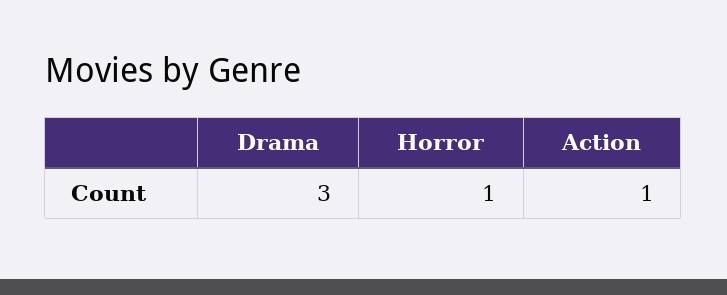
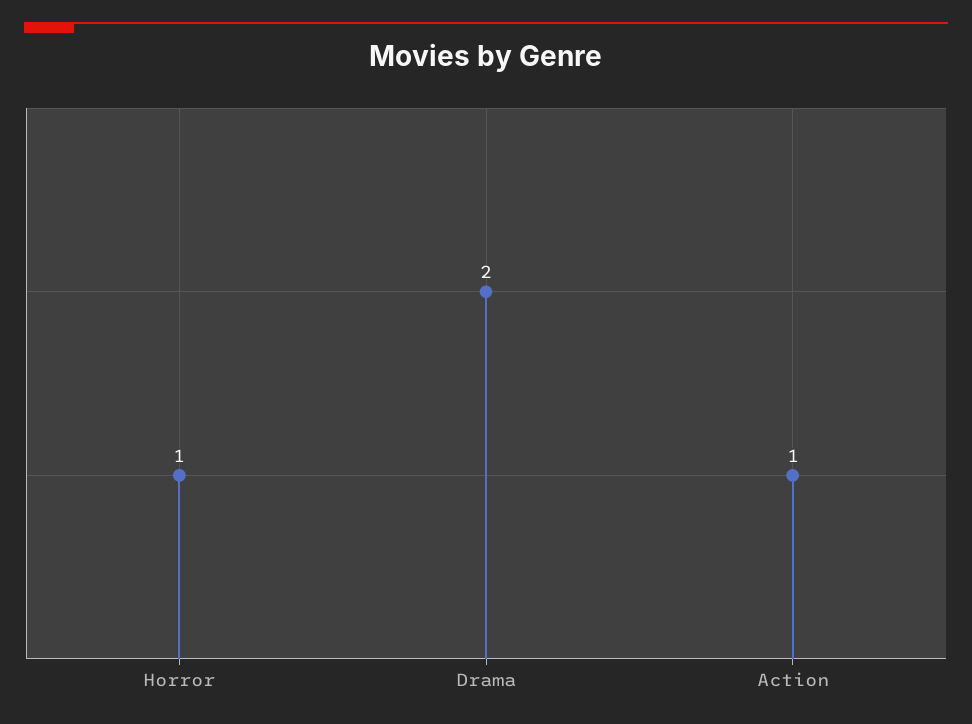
  {
-   "Drama": 3,
+   "Drama": 2,
    "Horror": 1,
    "Action": 1
  }

